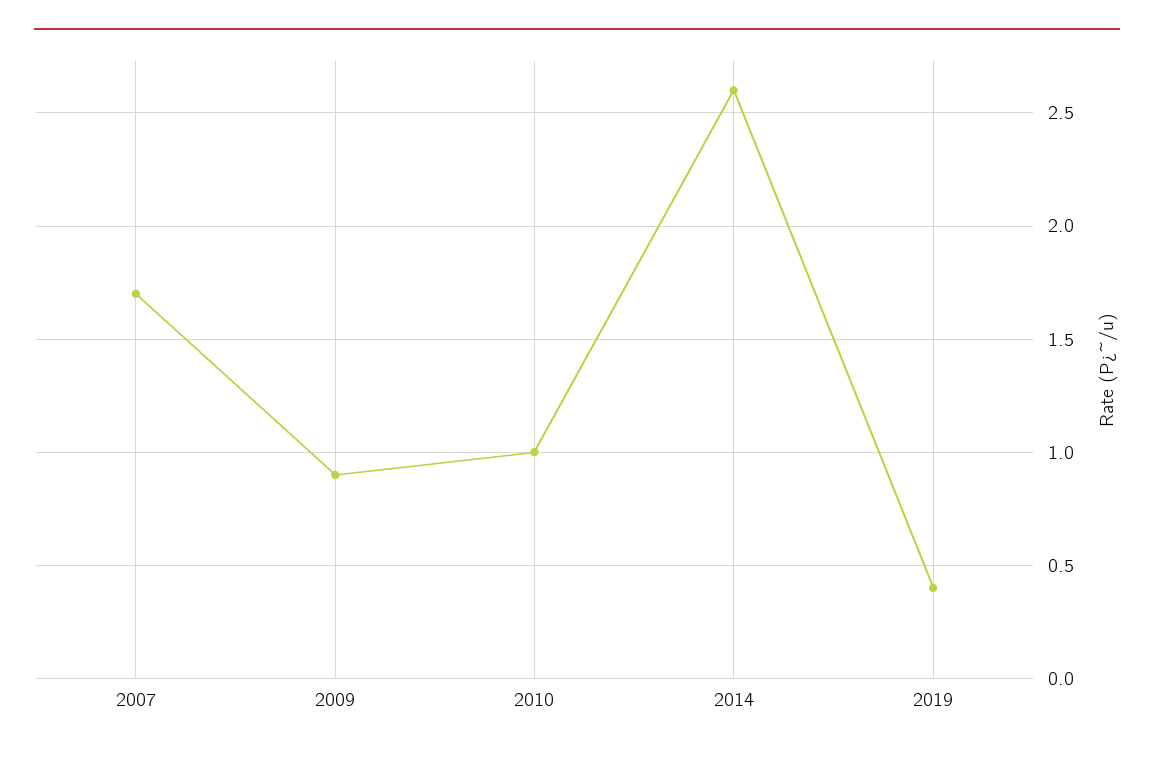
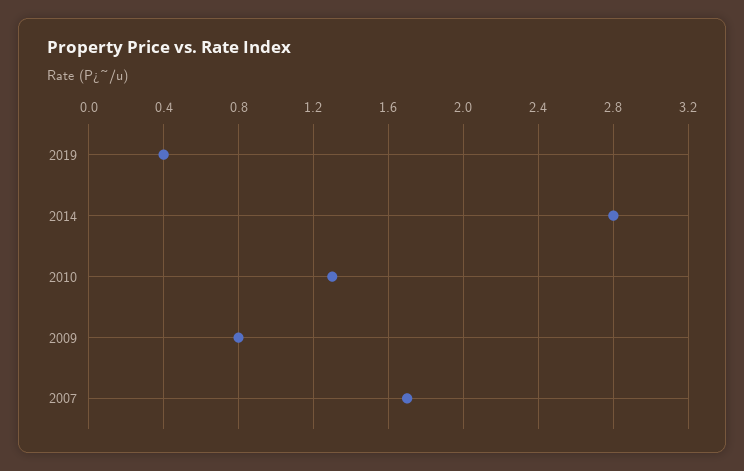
  {
    "2007": 1.7,
-   "2009": 0.9,
+   "2009": 0.8,
-   "2010": 1,
+   "2010": 1.3,
-   "2014": 2.6,
+   "2014": 2.8,
    "2019": 0.4
  }

